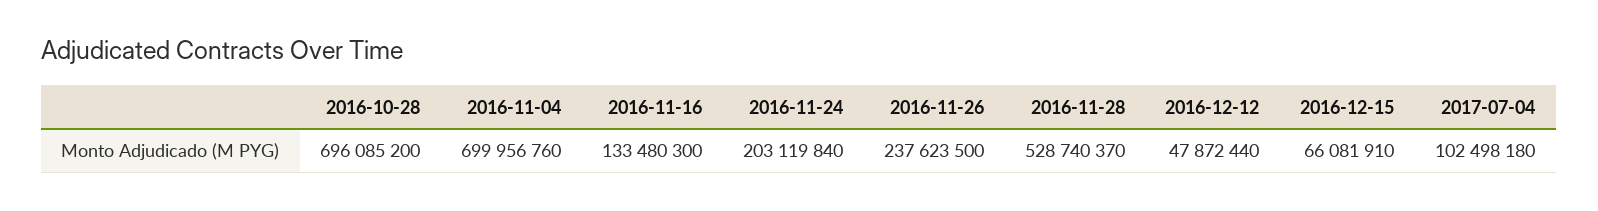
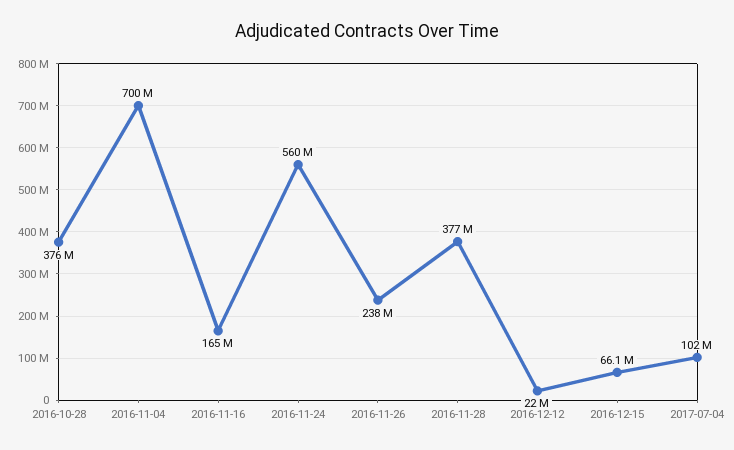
  {
-   "2016-10-28": 696085200,
+   "2016-10-28": 376000000,
    "2016-11-04": 699956760,
-   "2016-11-16": 133480300,
+   "2016-11-16": 165000000,
-   "2016-11-24": 203119840,
+   "2016-11-24": 560000000,
    "2016-11-26": 237623500,
-   "2016-11-28": 528740370,
+   "2016-11-28": 377000000,
-   "2016-12-12": 47872440,
+   "2016-12-12": 22000000,
    "2016-12-15": 66081910,
    "2017-07-04": 102498180
  }

